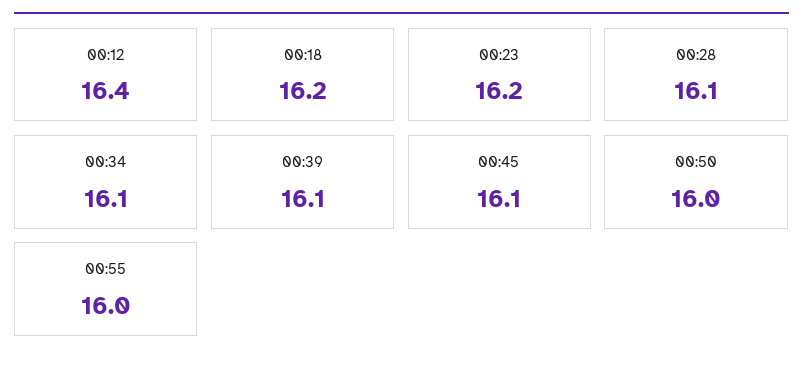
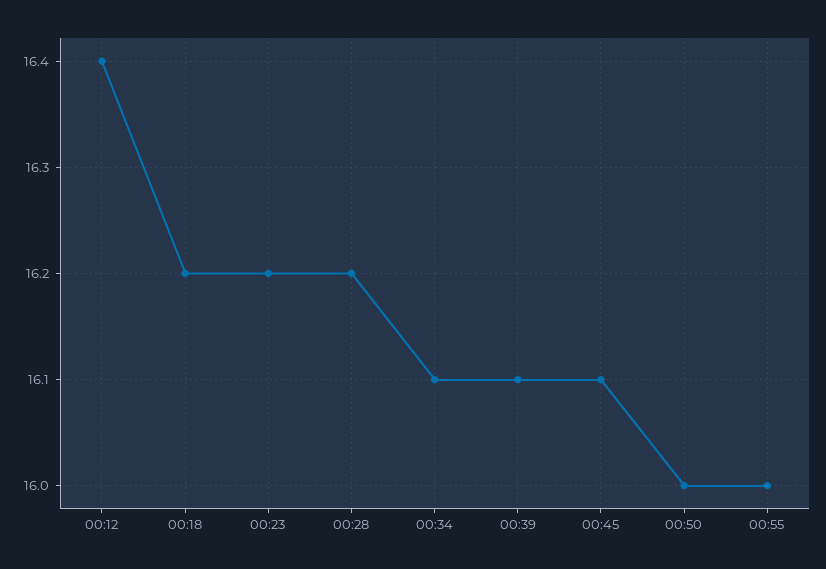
  {
    "00:12": 16.4,
    "00:18": 16.2,
    "00:23": 16.2,
-   "00:28": 16.1,
+   "00:28": 16.2,
    "00:34": 16.1,
    "00:39": 16.1,
    "00:45": 16.1,
    "00:50": 16,
    "00:55": 16
  }

